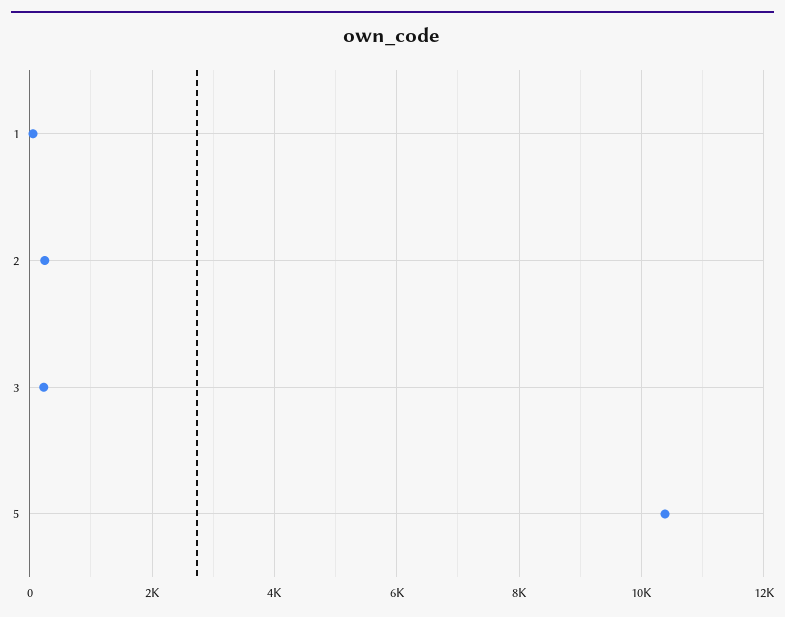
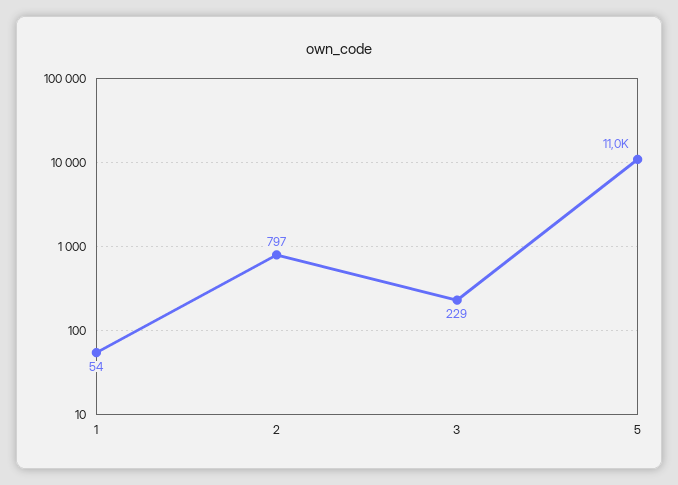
  {
    "1": 54,
-   "2": 200,
+   "2": 797,
    "3": 229,
-   "5": 10400
+   "5": 11000
  }

